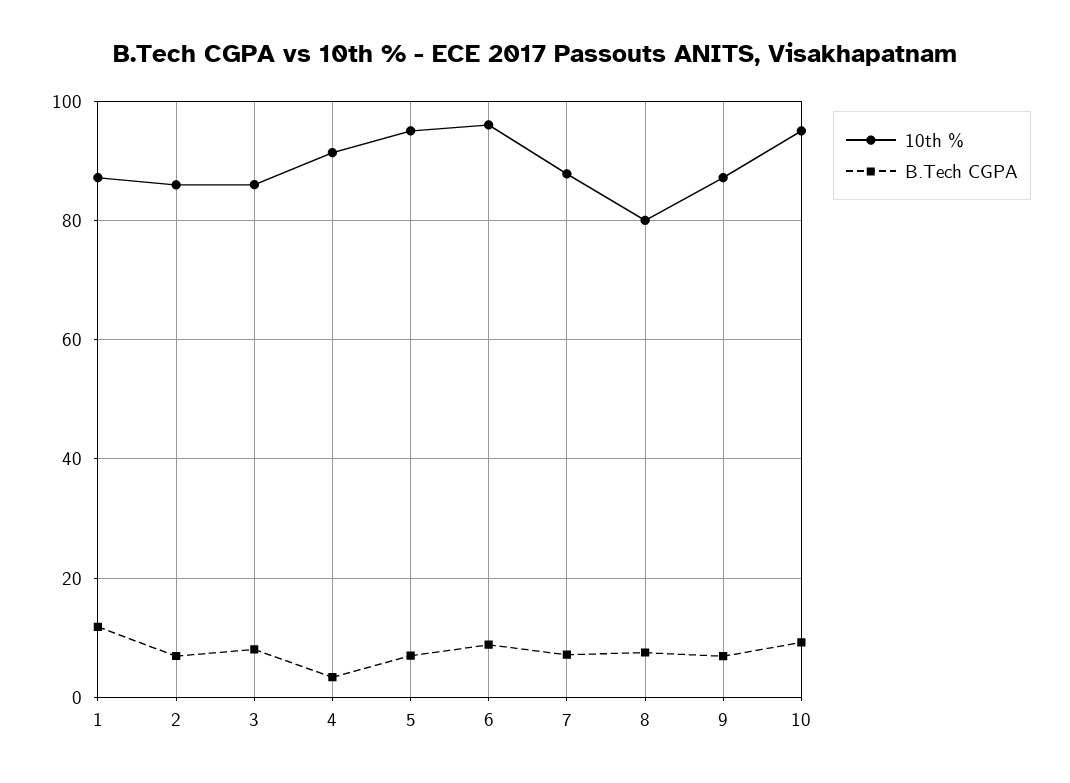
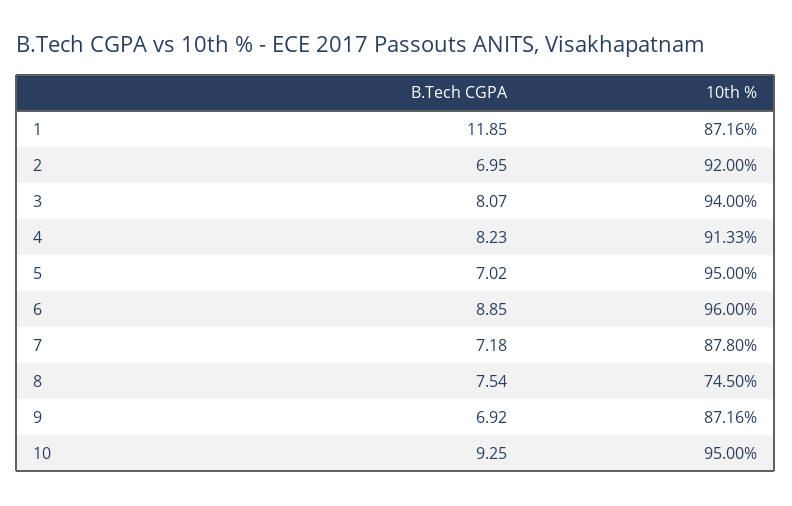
  {
    "10th %": {
      "1": 87.16,
-     "2": 86,
+     "2": 92,
-     "3": 86,
+     "3": 94,
      "4": 91.33,
      "5": 95,
      "6": 96,
      "7": 87.8,
-     "8": 80,
+     "8": 74.5,
      "9": 87.16,
      "10": 95
    },
    "B.Tech CGPA": {
      "1": 11.85,
      "2": 6.95,
      "3": 8.07,
-     "4": 4,
+     "4": 8.23,
      "5": 7.02,
      "6": 8.85,
      "7": 7.18,
      "8": 7.54,
      "9": 6.92,
      "10": 9.25
    }
  }

